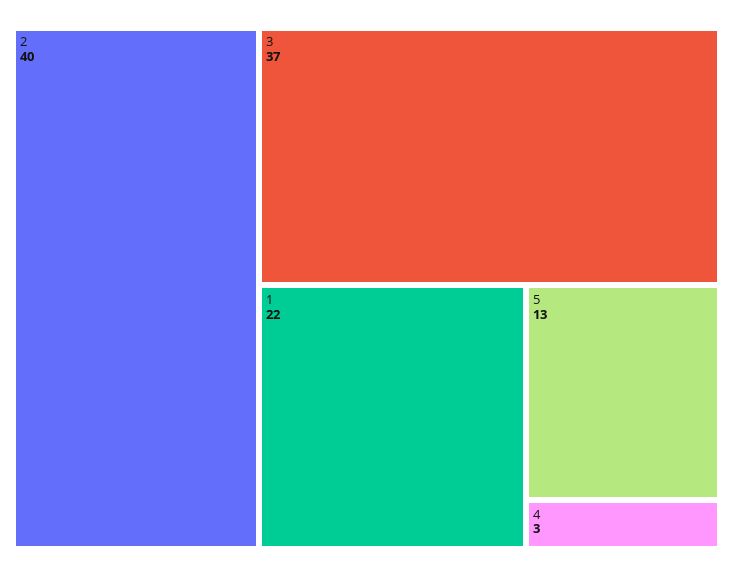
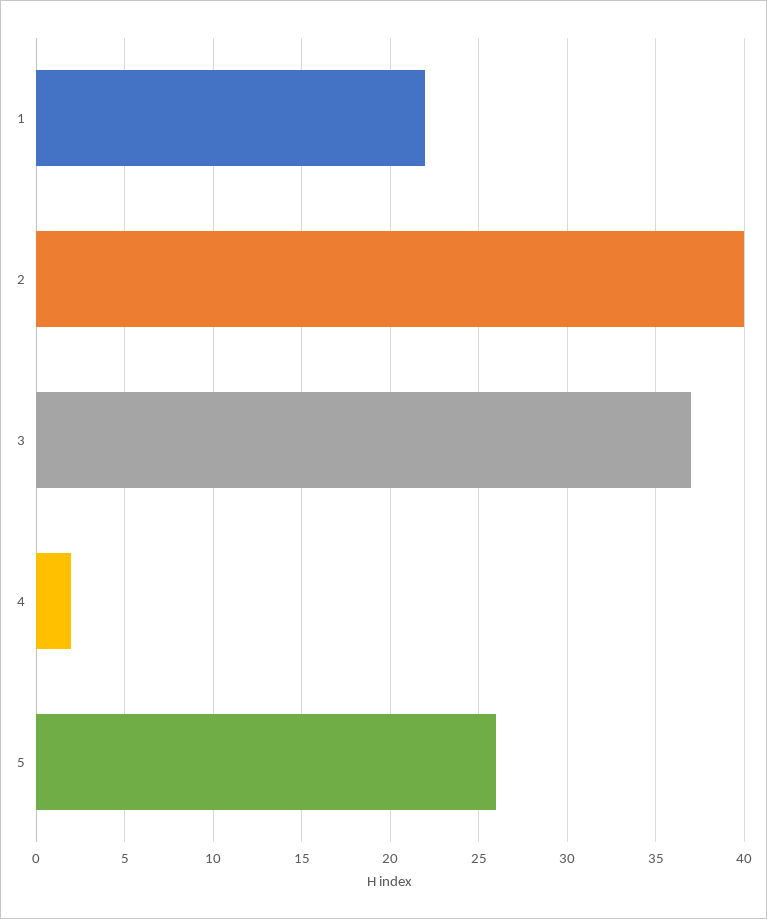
  {
    "2": 40,
    "3": 37,
    "1": 22,
-   "5": 13,
+   "5": 26,
-   "4": 3
+   "4": 2
  }

